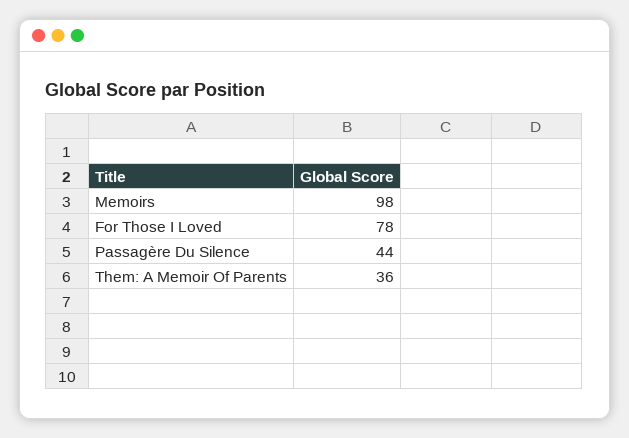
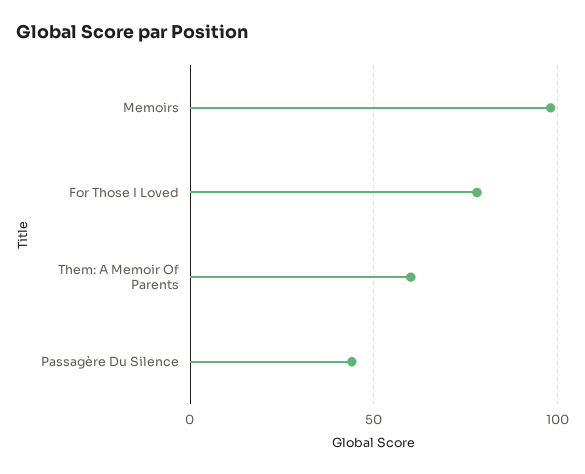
  {
    "Memoirs": 98,
    "For Those I Loved": 78,
    "Passagère Du Silence": 44,
-   "Them: A Memoir Of Parents": 36
+   "Them: A Memoir Of Parents": 60
  }

